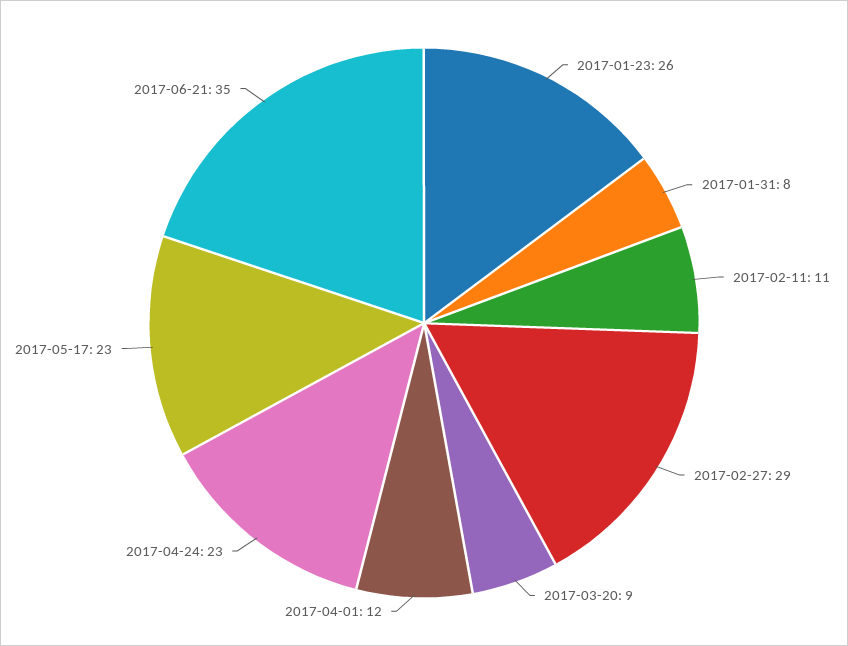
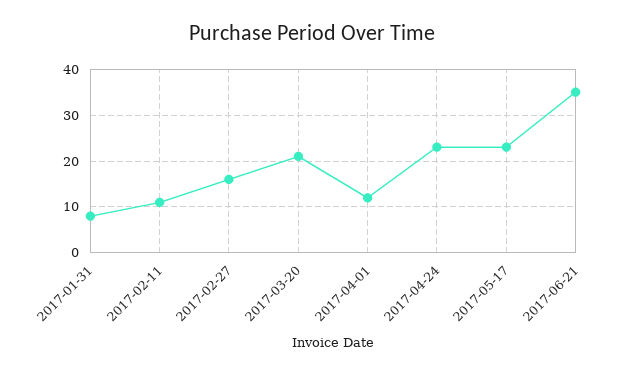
  {
-   "2017-01-23": 26,
    "2017-01-31": 8,
    "2017-02-11": 11,
-   "2017-02-27": 29,
+   "2017-02-27": 15,
-   "2017-03-20": 9,
+   "2017-03-20": 20,
    "2017-04-01": 12,
    "2017-04-24": 23,
    "2017-05-17": 23,
    "2017-06-21": 35
  }

